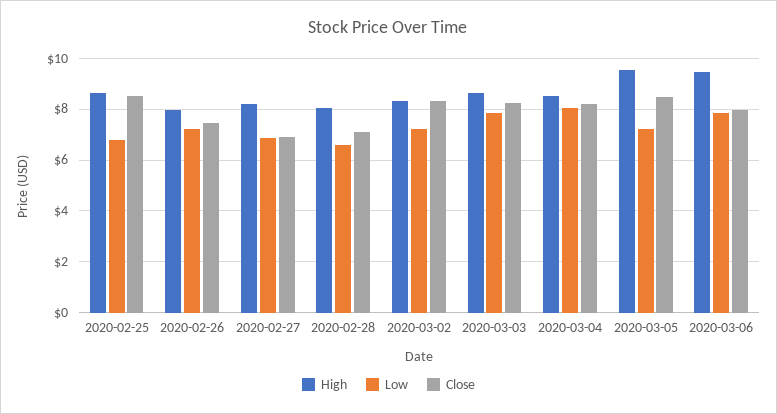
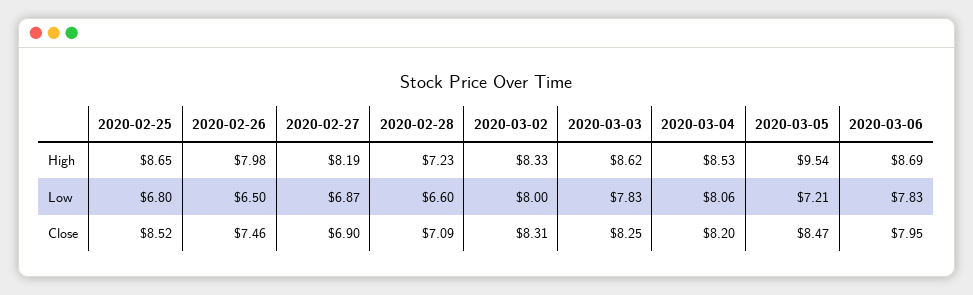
  {
    "High": {
      "2020-02-25": 8.65,
      "2020-02-26": 7.98,
      "2020-02-27": 8.19,
-     "2020-02-28": 8,
+     "2020-02-28": 7.23,
      "2020-03-02": 8.33,
      "2020-03-03": 8.62,
      "2020-03-04": 8.53,
      "2020-03-05": 9.54,
-     "2020-03-06": 9.5
+     "2020-03-06": 8.69
    },
    "Low": {
      "2020-02-25": 6.8,
-     "2020-02-26": 7.25,
+     "2020-02-26": 6.5,
      "2020-02-27": 6.87,
      "2020-02-28": 6.6,
-     "2020-03-02": 7.25,
+     "2020-03-02": 8,
      "2020-03-03": 7.83,
      "2020-03-04": 8.06,
      "2020-03-05": 7.21,
      "2020-03-06": 7.83
    },
    "Close": {
      "2020-02-25": 8.52,
      "2020-02-26": 7.46,
      "2020-02-27": 6.9,
      "2020-02-28": 7.09,
      "2020-03-02": 8.31,
      "2020-03-03": 8.25,
      "2020-03-04": 8.2,
      "2020-03-05": 8.47,
      "2020-03-06": 7.95
    }
  }

